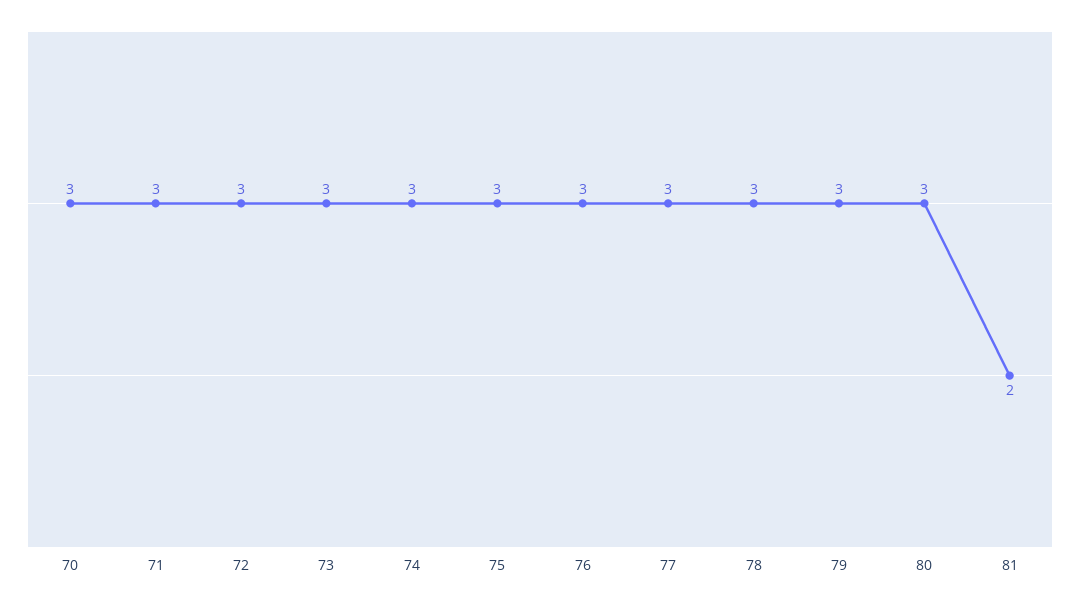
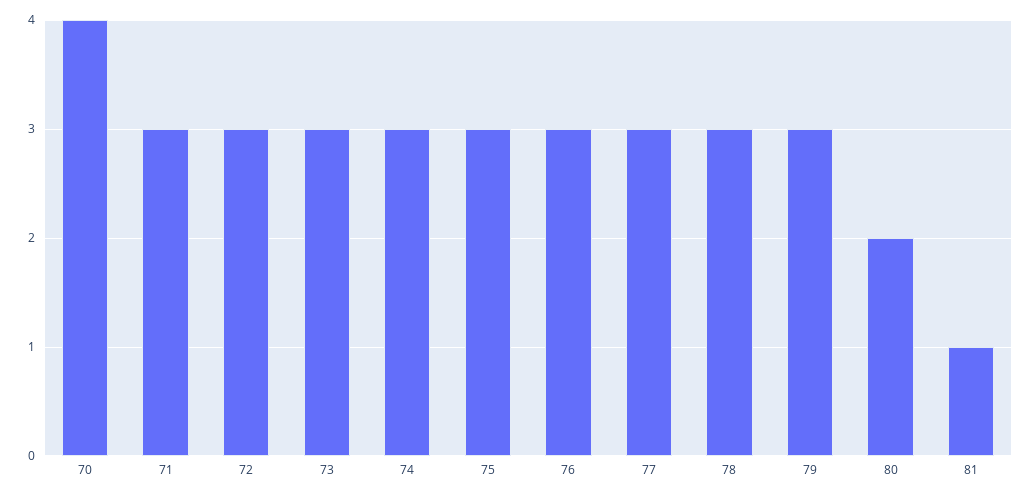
  {
-   "70": 3,
+   "70": 4,
    "71": 3,
    "72": 3,
    "73": 3,
    "74": 3,
    "75": 3,
    "76": 3,
    "77": 3,
    "78": 3,
    "79": 3,
-   "80": 3,
+   "80": 2,
-   "81": 2
+   "81": 1
  }

